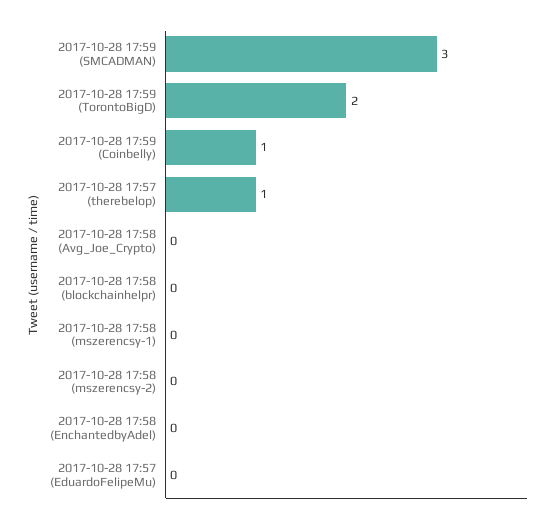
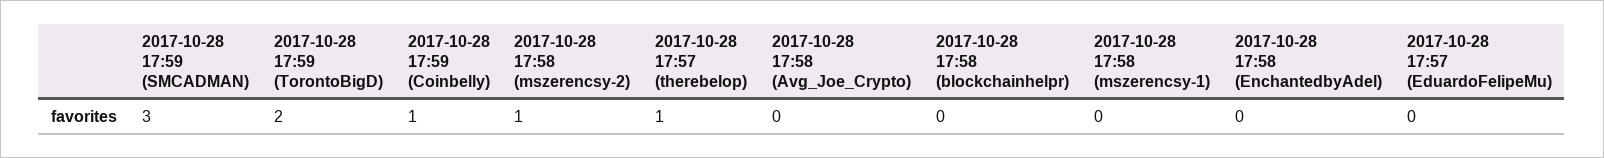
  {
    "2017-10-28 17:59 (SMCADMAN)": 3,
    "2017-10-28 17:59 (TorontoBigD)": 2,
    "2017-10-28 17:59 (Coinbelly)": 1,
    "2017-10-28 17:57 (therebelop)": 1,
    "2017-10-28 17:58 (Avg_Joe_Crypto)": 0,
    "2017-10-28 17:58 (blockchainhelpr)": 0,
    "2017-10-28 17:58 (mszerencsy-1)": 0,
-   "2017-10-28 17:58 (mszerencsy-2)": 0,
+   "2017-10-28 17:58 (mszerencsy-2)": 1,
    "2017-10-28 17:58 (EnchantedbyAdel)": 0,
    "2017-10-28 17:57 (EduardoFelipeMu)": 0
  }

